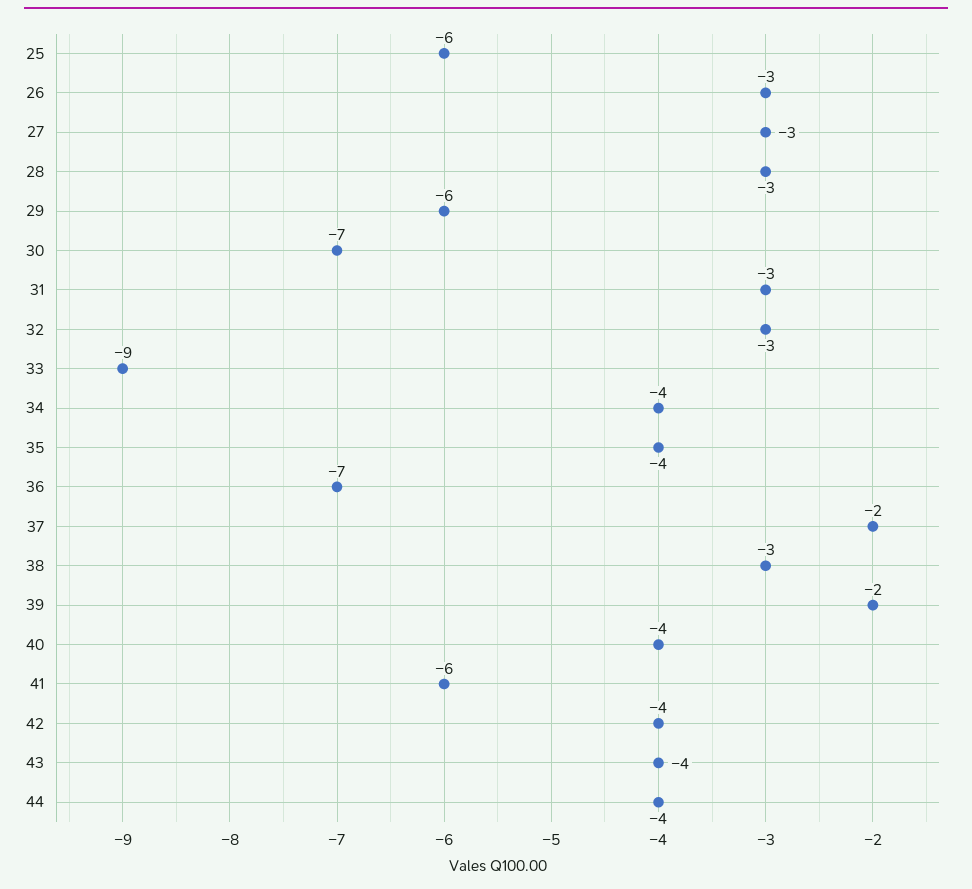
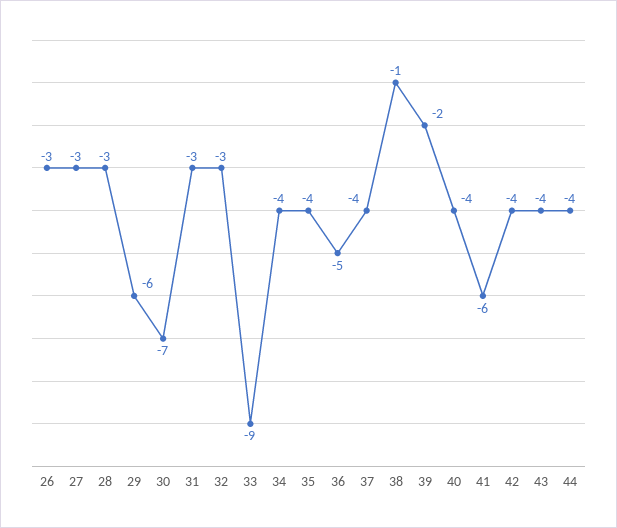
  {
-   "25": -6,
    "26": -3,
    "27": -3,
    "28": -3,
    "29": -6,
    "30": -7,
    "31": -3,
    "32": -3,
    "33": -9,
    "34": -4,
    "35": -4,
-   "36": -7,
+   "36": -5,
-   "37": -2,
+   "37": -4,
-   "38": -3,
+   "38": -1,
    "39": -2,
    "40": -4,
    "41": -6,
    "42": -4,
    "43": -4,
    "44": -4
  }

